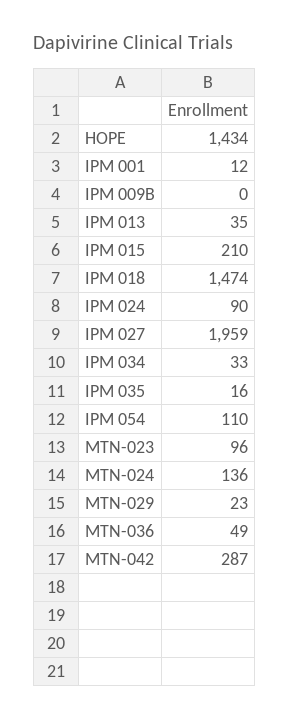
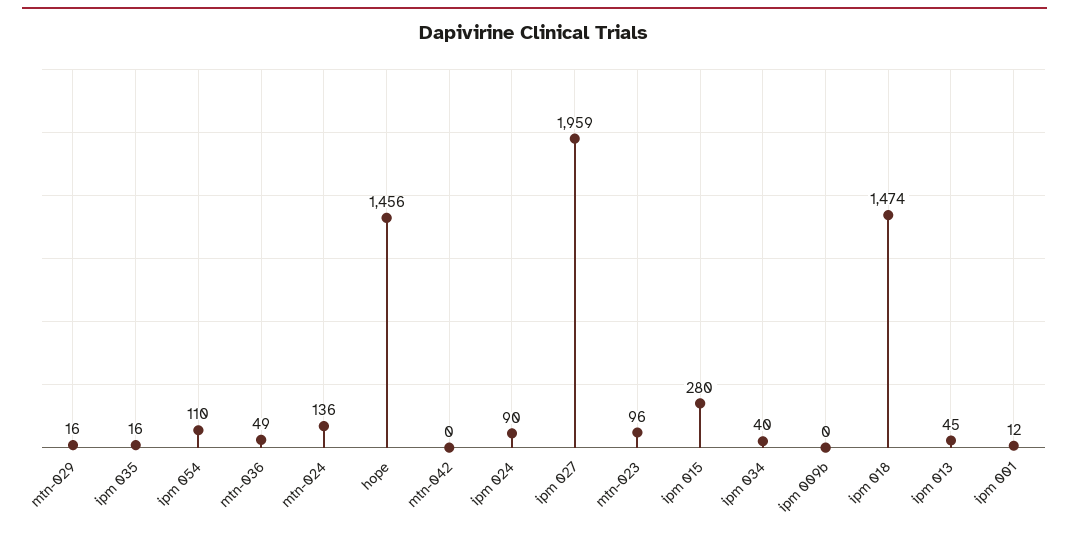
  {
-   "HOPE": 1434,
+   "HOPE": 1456,
    "IPM 001": 12,
    "IPM 009B": 0,
-   "IPM 013": 35,
+   "IPM 013": 45,
-   "IPM 015": 210,
+   "IPM 015": 280,
    "IPM 018": 1474,
    "IPM 024": 90,
    "IPM 027": 1959,
-   "IPM 034": 33,
+   "IPM 034": 40,
    "IPM 035": 16,
    "IPM 054": 110,
    "MTN-023": 96,
    "MTN-024": 136,
-   "MTN-029": 23,
+   "MTN-029": 16,
    "MTN-036": 49,
-   "MTN-042": 287
+   "MTN-042": 0
  }

